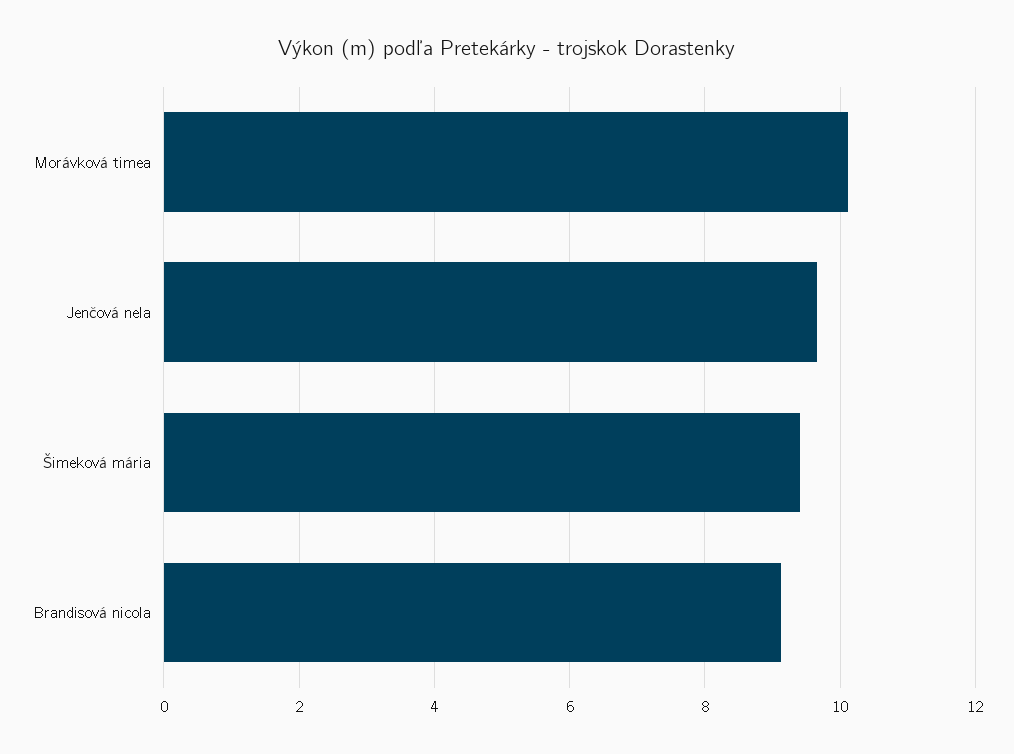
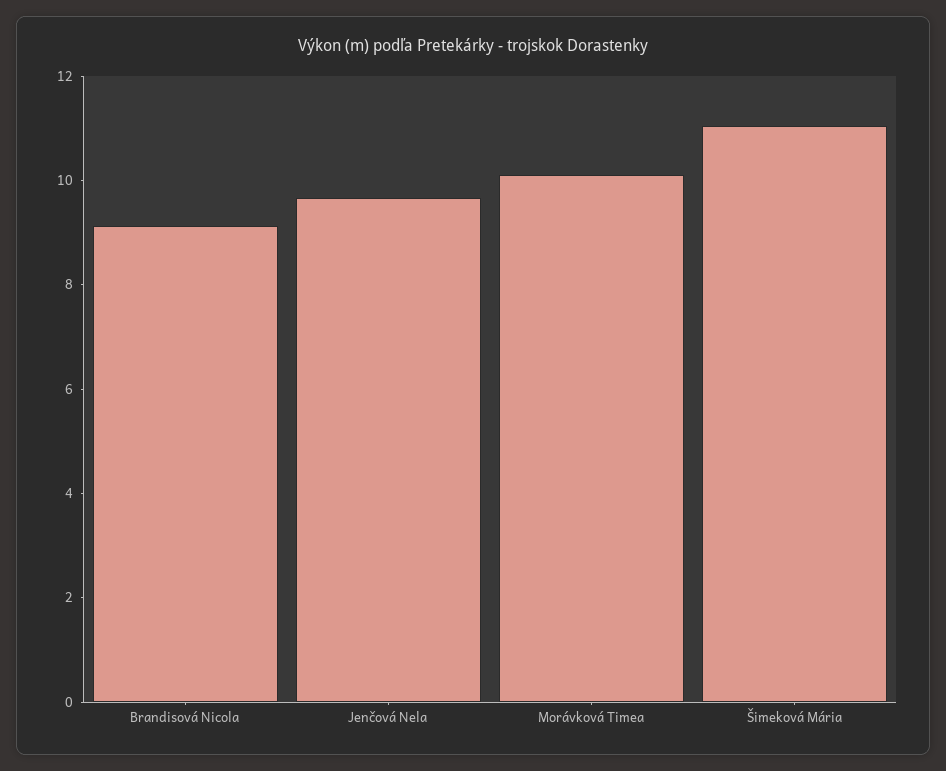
  {
    "Morávková timea": 10.2,
    "Jenčová nela": 9.6,
-   "Šimeková mária": 9.4,
+   "Šimeková mária": 11,
    "Brandisová nicola": 9.2
  }

